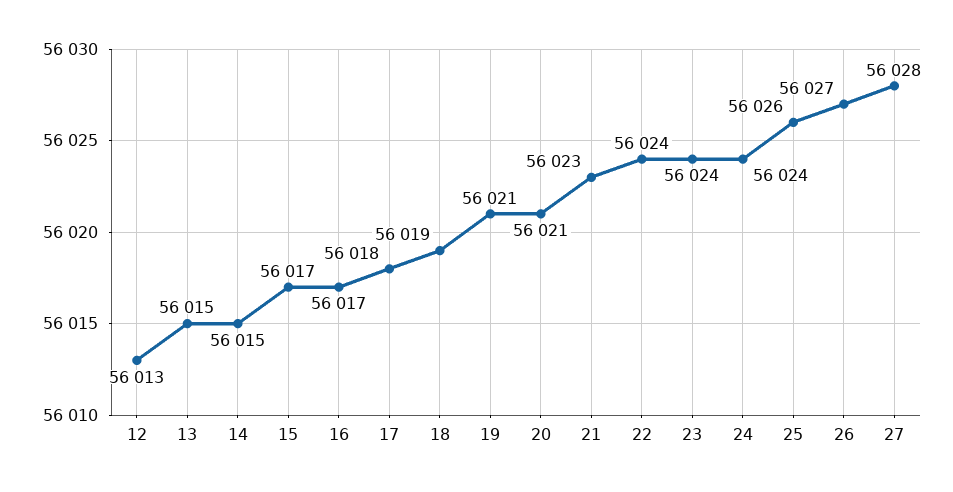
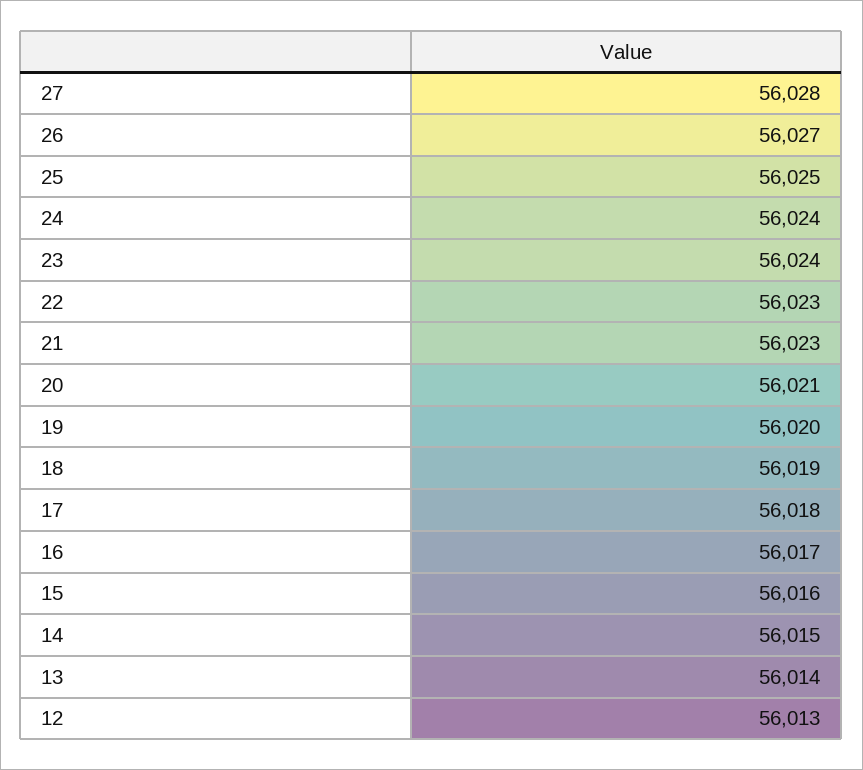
  {
    "12": 56013,
-   "13": 56015,
+   "13": 56014,
    "14": 56015,
-   "15": 56017,
+   "15": 56016,
    "16": 56017,
    "17": 56018,
    "18": 56019,
-   "19": 56021,
+   "19": 56020,
    "20": 56021,
    "21": 56023,
-   "22": 56024,
+   "22": 56023,
    "23": 56024,
    "24": 56024,
-   "25": 56026,
+   "25": 56025,
    "26": 56027,
    "27": 56028
  }

